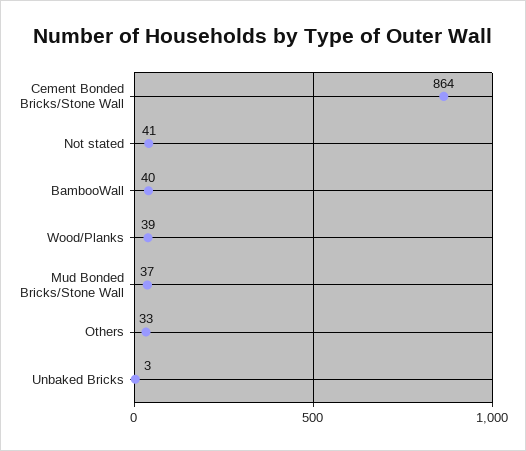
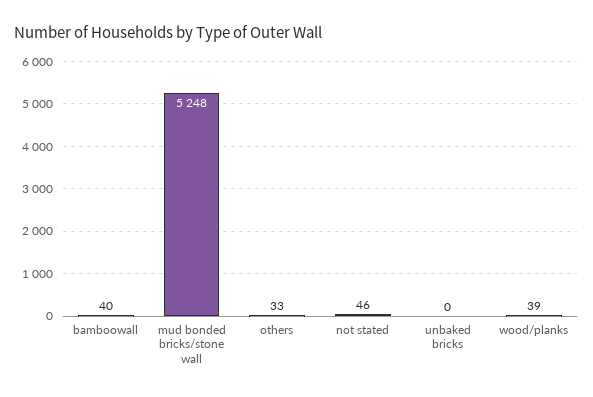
  {
-   "Cement Bonded Bricks/Stone Wall": 864,
-   "Not stated": 41,
+   "Not stated": 46,
    "BambooWall": 40,
    "Wood/Planks": 39,
-   "Mud Bonded Bricks/Stone Wall": 37,
+   "Mud Bonded Bricks/Stone Wall": 5248,
    "Others": 33,
-   "Unbaked Bricks": 3
+   "Unbaked Bricks": 0
  }

